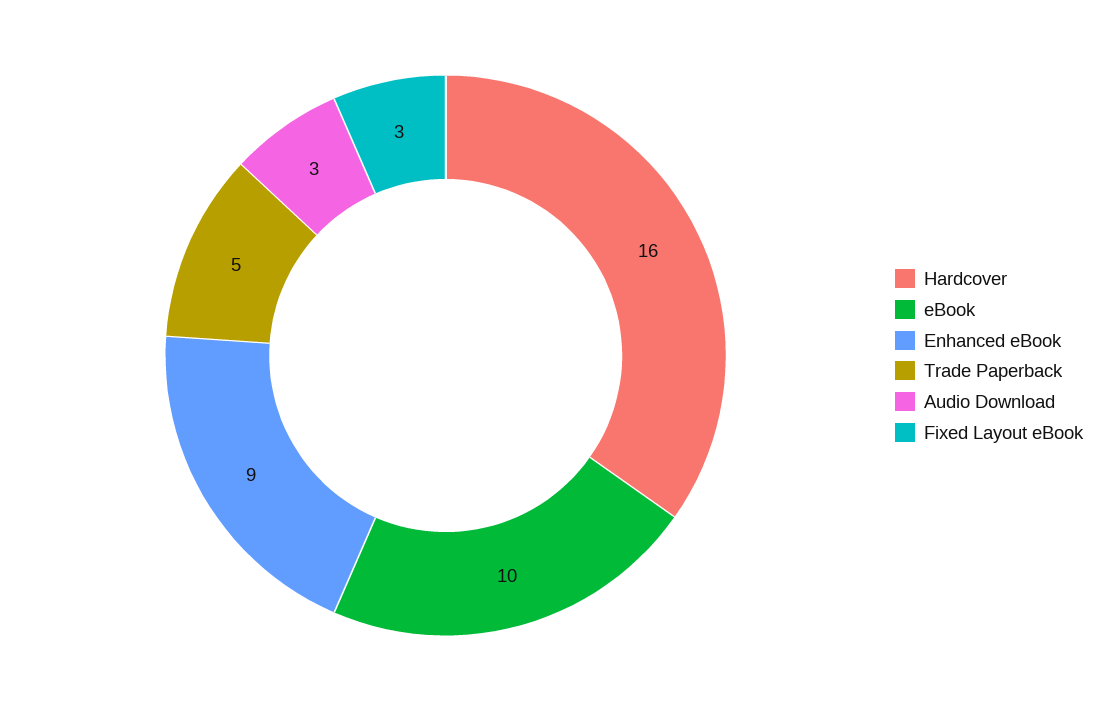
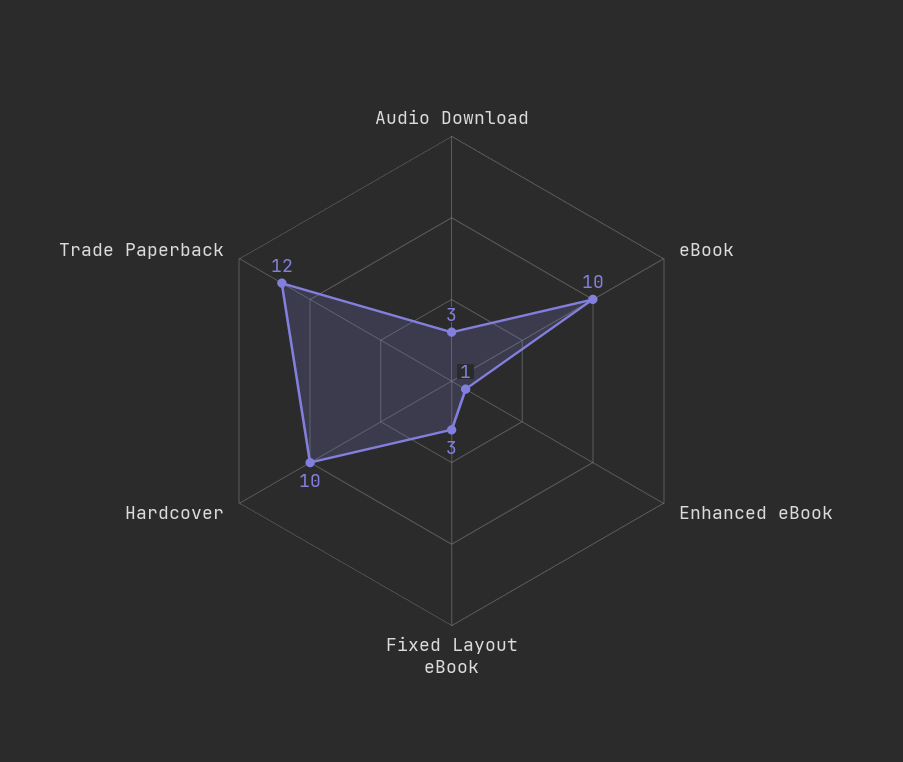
  {
-   "Hardcover": 16,
+   "Hardcover": 10,
    "eBook": 10,
-   "Enhanced eBook": 9,
+   "Enhanced eBook": 1,
-   "Trade Paperback": 5,
+   "Trade Paperback": 12,
    "Audio Download": 3,
    "Fixed Layout eBook": 3
  }

